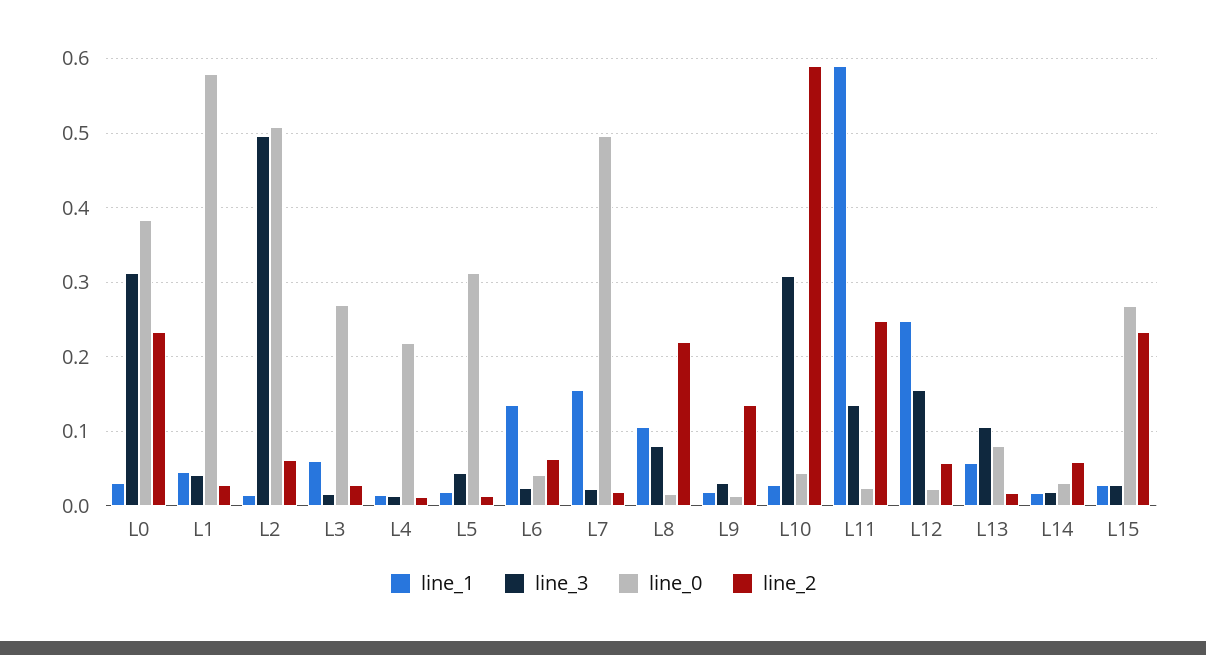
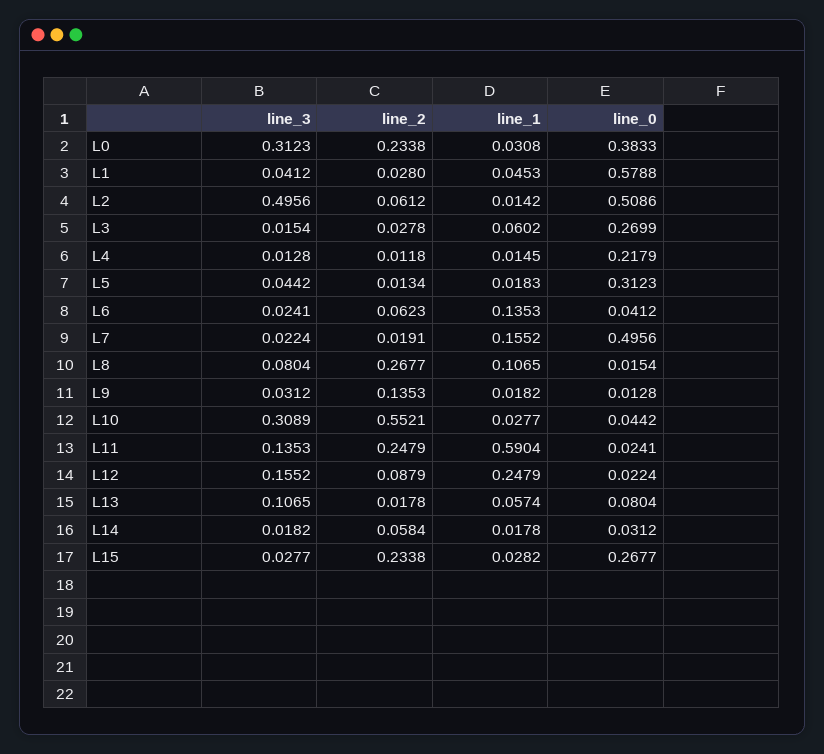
  {
    "line_1": {
      "L0": 0.0308,
      "L1": 0.0453,
      "L2": 0.0142,
      "L3": 0.0602,
      "L4": 0.0145,
      "L5": 0.0183,
      "L6": 0.1353,
      "L7": 0.1552,
      "L8": 0.1065,
      "L9": 0.0182,
      "L10": 0.0277,
      "L11": 0.5904,
      "L12": 0.2479,
      "L13": 0.0574,
      "L14": 0.0178,
      "L15": 0.0282
    },
    "line_3": {
      "L0": 0.3123,
      "L1": 0.0412,
      "L2": 0.4956,
      "L3": 0.0154,
      "L4": 0.0128,
      "L5": 0.0442,
      "L6": 0.0241,
      "L7": 0.0224,
      "L8": 0.0804,
      "L9": 0.0312,
      "L10": 0.3089,
      "L11": 0.1353,
      "L12": 0.1552,
      "L13": 0.1065,
      "L14": 0.0182,
      "L15": 0.0277
    },
    "line_0": {
      "L0": 0.3833,
      "L1": 0.5788,
      "L2": 0.5086,
      "L3": 0.2699,
      "L4": 0.2179,
      "L5": 0.3123,
      "L6": 0.0412,
      "L7": 0.4956,
      "L8": 0.0154,
      "L9": 0.0128,
      "L10": 0.0442,
      "L11": 0.0241,
      "L12": 0.0224,
      "L13": 0.0804,
      "L14": 0.0312,
      "L15": 0.2677
    },
    "line_2": {
      "L0": 0.2338,
      "L1": 0.028,
      "L2": 0.0612,
      "L3": 0.0278,
      "L4": 0.0118,
      "L5": 0.0134,
      "L6": 0.0623,
      "L7": 0.0191,
-     "L8": 0.22,
+     "L8": 0.2677,
      "L9": 0.1353,
-     "L10": 0.59,
+     "L10": 0.5521,
      "L11": 0.2479,
-     "L12": 0.06,
+     "L12": 0.0879,
      "L13": 0.0178,
      "L14": 0.0584,
      "L15": 0.2338
    }
  }

